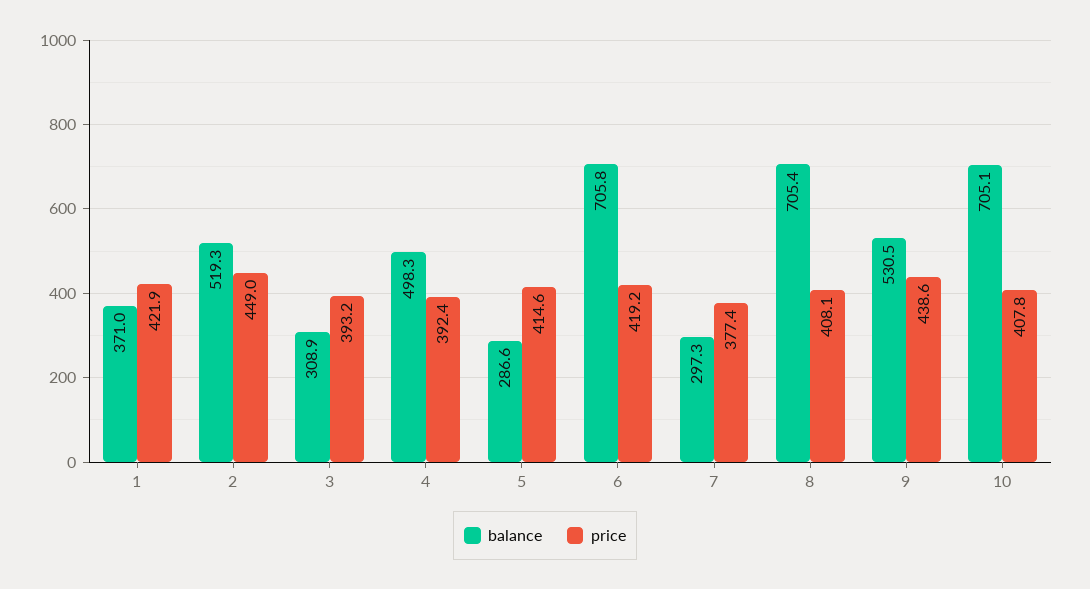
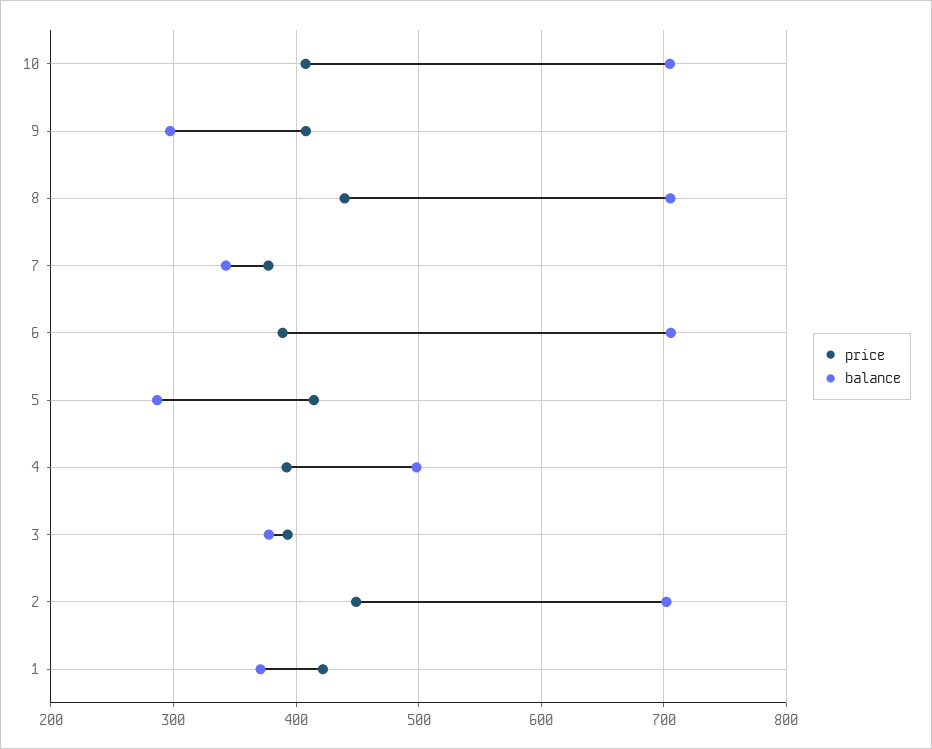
  {
    "balance": {
      "1": 371,
-     "2": 519.3,
+     "2": 700,
-     "3": 308.9,
+     "3": 380,
      "4": 498.3,
      "5": 286.6,
      "6": 705.8,
-     "7": 297.3,
+     "7": 340,
      "8": 705.4,
-     "9": 530.5,
+     "9": 300,
      "10": 705.1
    },
    "price": {
      "1": 421.9,
      "2": 449,
      "3": 393.2,
      "4": 392.4,
      "5": 414.6,
-     "6": 419.2,
+     "6": 390,
      "7": 377.4,
-     "8": 408.1,
+     "8": 440,
-     "9": 438.6,
+     "9": 410,
      "10": 407.8
    }
  }

